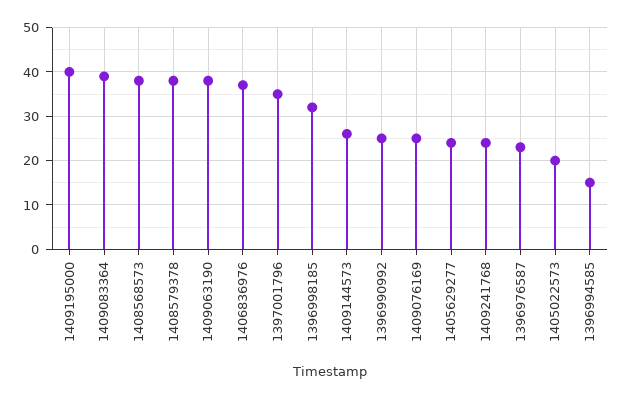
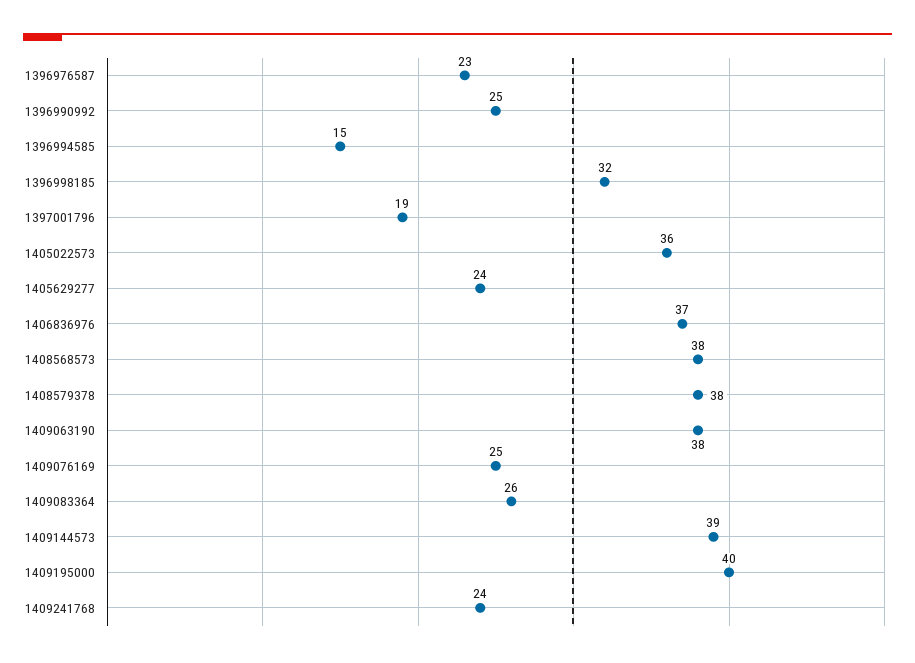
  {
    "1409195000": 40,
-   "1409083364": 40,
+   "1409083364": 26,
    "1408568573": 38,
    "1408579378": 38,
    "1409063190": 38,
    "1406836976": 37,
-   "1397001796": 35,
+   "1397001796": 19,
    "1396998185": 32,
-   "1409144573": 25,
+   "1409144573": 39,
    "1396990992": 25,
    "1409076169": 25,
    "1405629277": 24,
    "1409241768": 24,
    "1396976587": 23,
-   "1405022573": 20,
+   "1405022573": 36,
    "1396994585": 15
  }

